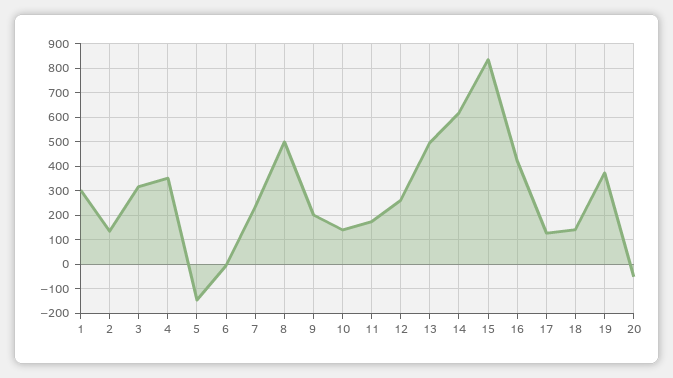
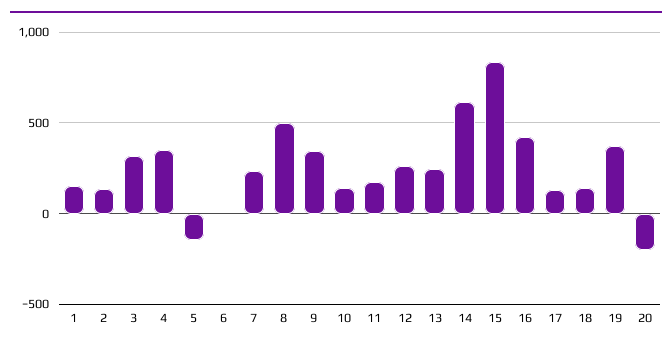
  {
-   "1": 300,
+   "1": 150,
    "2": 125,
    "3": 325,
    "4": 350,
    "5": -150,
    "6": 0,
    "7": 225,
    "8": 500,
-   "9": 200,
+   "9": 350,
    "10": 150,
    "11": 175,
    "12": 250,
-   "13": 500,
+   "13": 250,
    "14": 625,
    "15": 825,
    "16": 425,
    "17": 125,
    "18": 150,
    "19": 375,
-   "20": -50
+   "20": -200
  }

